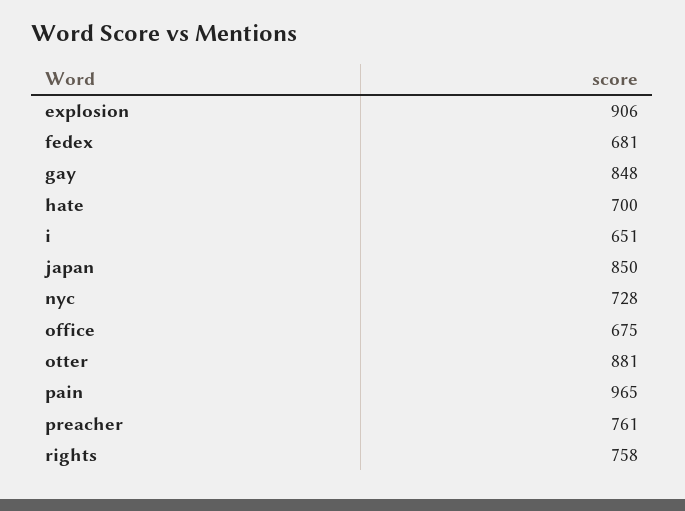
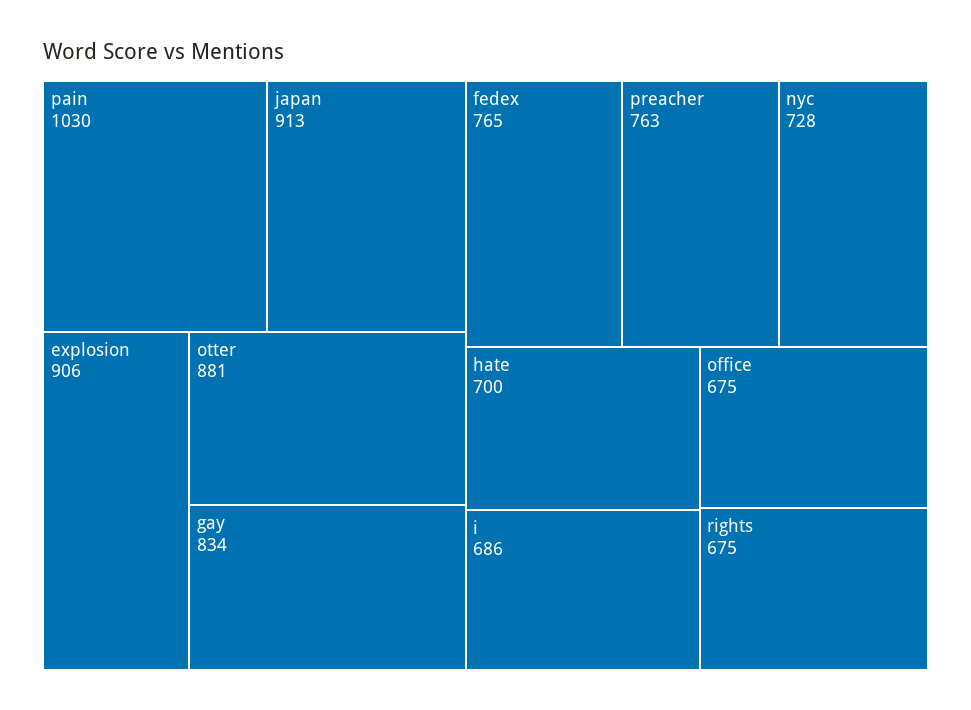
  {
    "explosion": 906,
-   "fedex": 681,
+   "fedex": 765,
-   "gay": 848,
+   "gay": 834,
    "hate": 700,
-   "i": 651,
+   "i": 686,
-   "japan": 850,
+   "japan": 913,
    "nyc": 728,
    "office": 675,
    "otter": 881,
-   "pain": 965,
+   "pain": 1030,
-   "preacher": 761,
+   "preacher": 763,
-   "rights": 758
+   "rights": 675
  }

